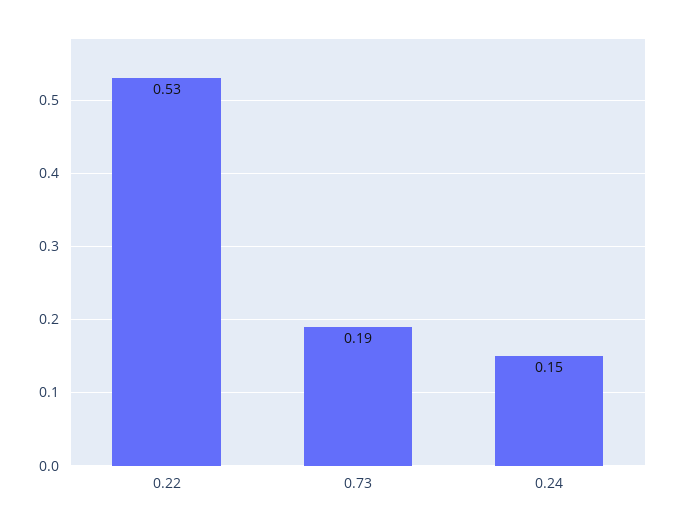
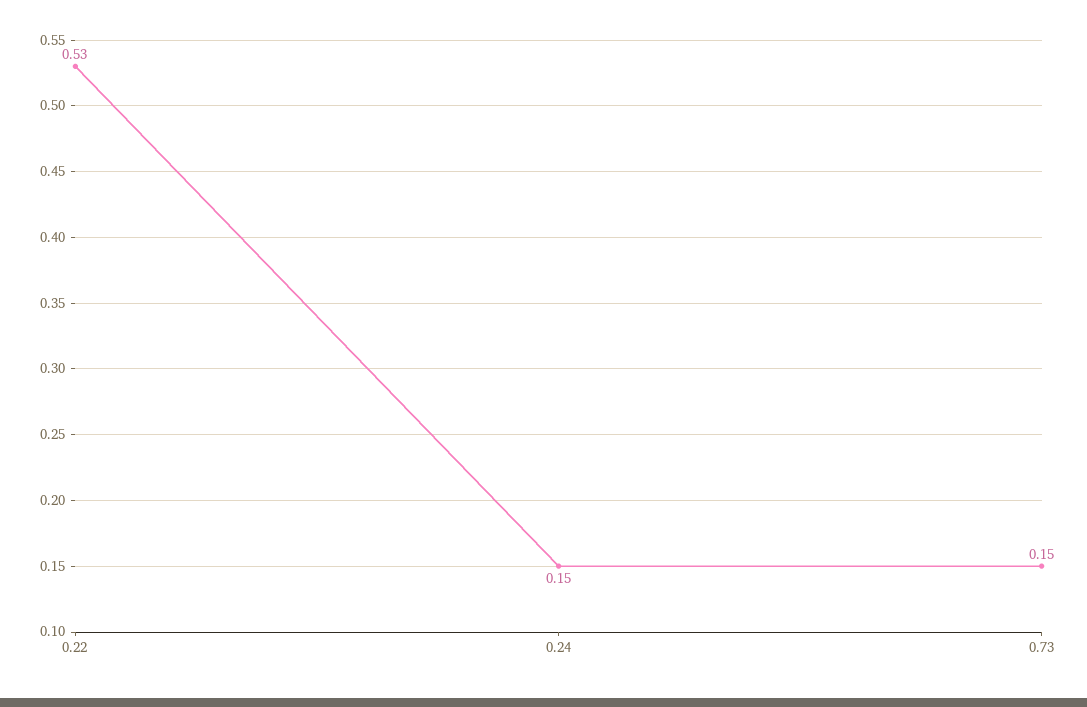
  {
    "0.22": 0.53,
-   "0.73": 0.19,
+   "0.73": 0.15,
    "0.24": 0.15
  }

